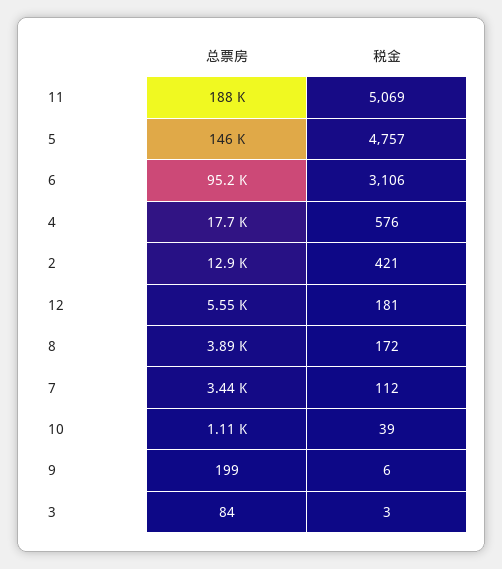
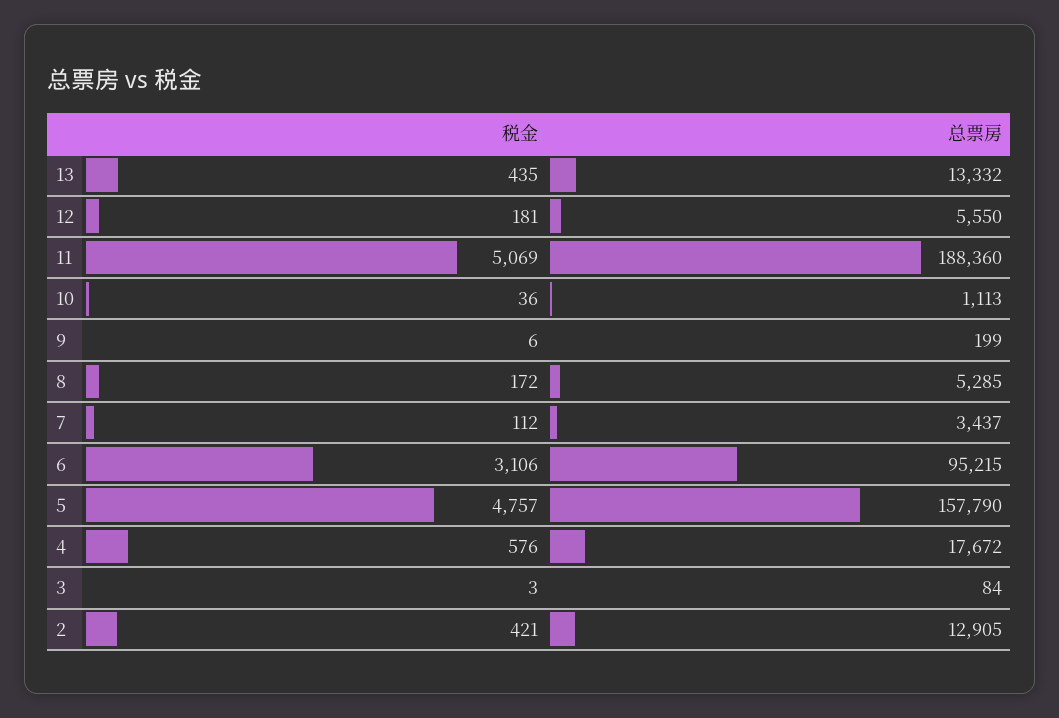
  {
    "总票房": {
      "11": 188360,
-     "5": 146000,
+     "5": 157790,
      "6": 95215,
      "4": 17672,
      "2": 12905,
      "12": 5550,
-     "8": 3890,
+     "8": 5285,
      "7": 3437,
      "10": 1113,
      "9": 199,
-     "3": 84
+     "3": 84,
+     "13": 13332
    },
    "税金": {
      "11": 5069,
      "5": 4757,
      "6": 3106,
      "4": 576,
      "2": 421,
      "12": 181,
      "8": 172,
      "7": 112,
-     "10": 39,
+     "10": 36,
      "9": 6,
-     "3": 3
+     "3": 3,
+     "13": 435
    }
  }

